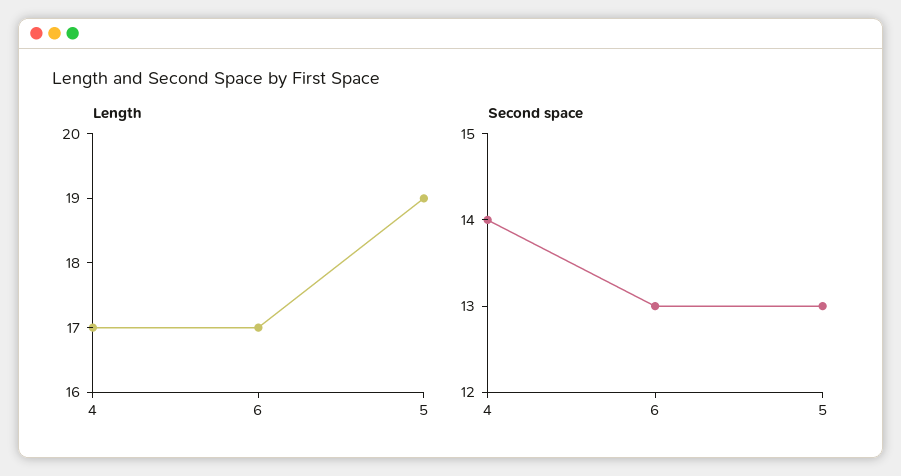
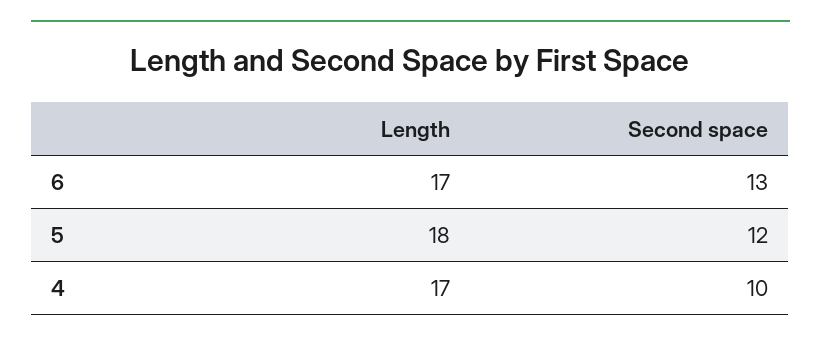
  {
    "Length": {
      "4": 17,
      "6": 17,
-     "5": 19
+     "5": 18
    },
    "Second space": {
-     "4": 14,
+     "4": 10,
      "6": 13,
-     "5": 13
+     "5": 12
    }
  }

